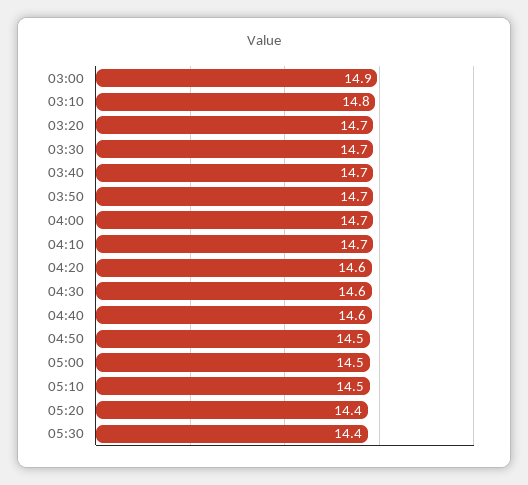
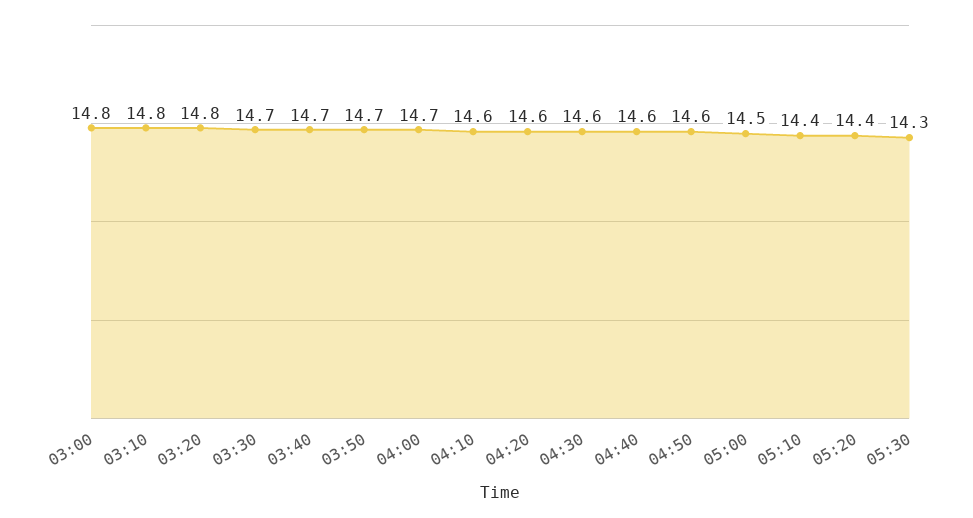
  {
-   "03:00": 14.9,
+   "03:00": 14.8,
    "03:10": 14.8,
-   "03:20": 14.7,
+   "03:20": 14.8,
    "03:30": 14.7,
    "03:40": 14.7,
    "03:50": 14.7,
    "04:00": 14.7,
-   "04:10": 14.7,
+   "04:10": 14.6,
    "04:20": 14.6,
    "04:30": 14.6,
    "04:40": 14.6,
-   "04:50": 14.5,
+   "04:50": 14.6,
    "05:00": 14.5,
-   "05:10": 14.5,
+   "05:10": 14.4,
    "05:20": 14.4,
-   "05:30": 14.4
+   "05:30": 14.3
  }

